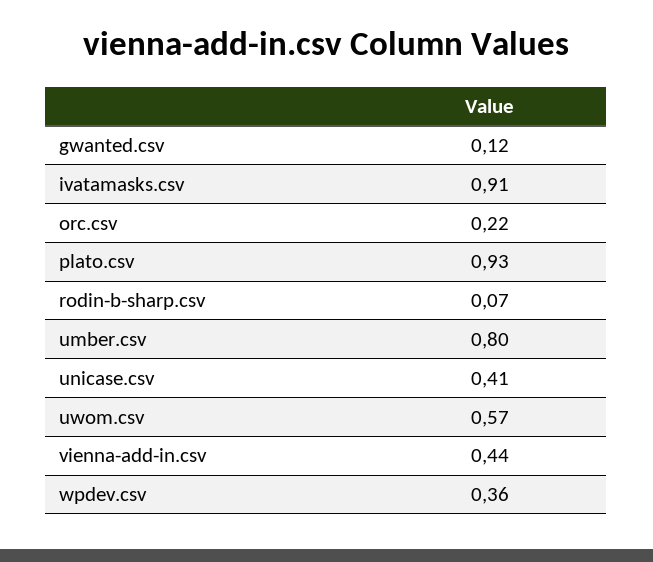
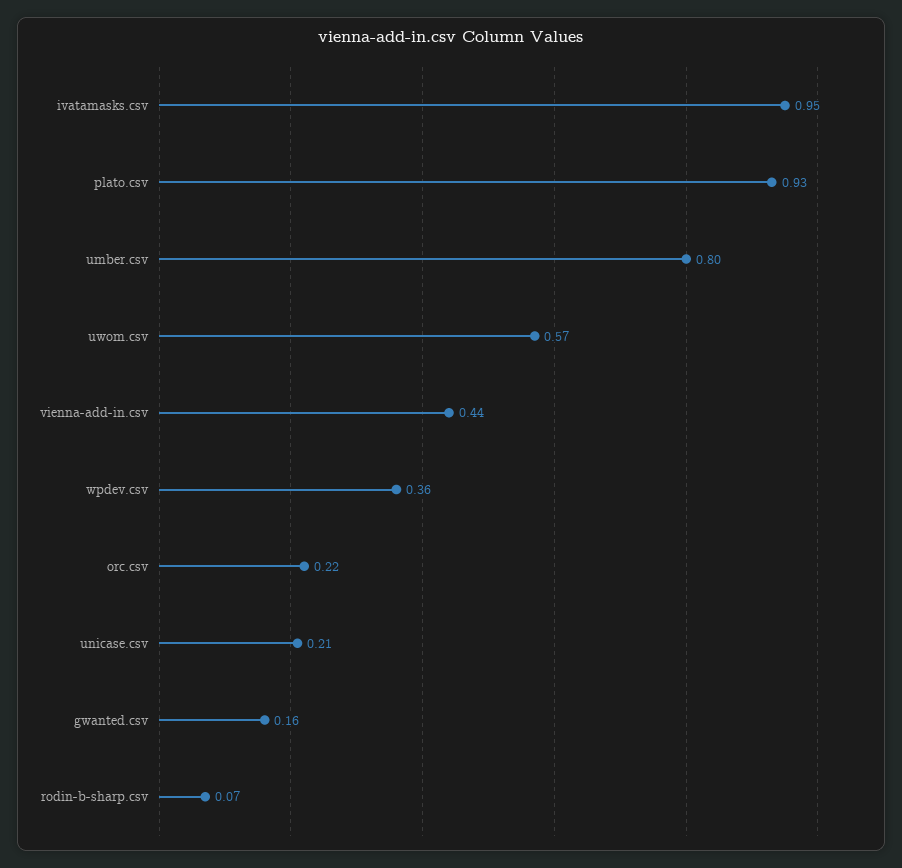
  {
-   "gwanted.csv": 0.12,
+   "gwanted.csv": 0.16,
-   "ivatamasks.csv": 0.91,
+   "ivatamasks.csv": 0.95,
    "orc.csv": 0.22,
    "plato.csv": 0.93,
    "rodin-b-sharp.csv": 0.07,
    "umber.csv": 0.8,
-   "unicase.csv": 0.41,
+   "unicase.csv": 0.21,
    "uwom.csv": 0.57,
    "vienna-add-in.csv": 0.44,
    "wpdev.csv": 0.36
  }

